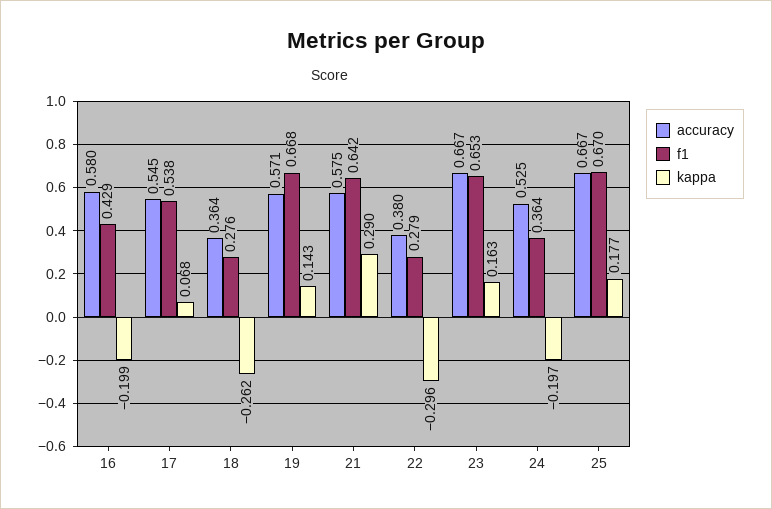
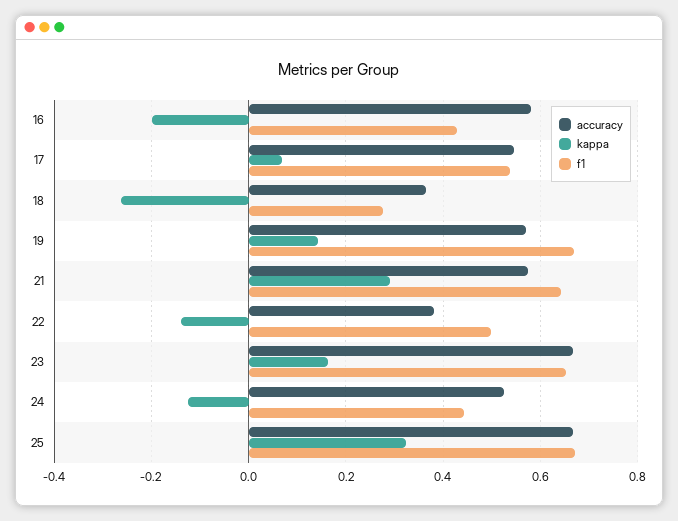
  {
    "accuracy": {
      "16": 0.58,
      "17": 0.545,
      "18": 0.364,
      "19": 0.571,
      "21": 0.575,
      "22": 0.38,
      "23": 0.667,
      "24": 0.525,
      "25": 0.667
    },
    "f1": {
      "16": 0.429,
      "17": 0.538,
      "18": 0.276,
      "19": 0.668,
      "21": 0.642,
-     "22": 0.279,
+     "22": 0.5,
      "23": 0.653,
-     "24": 0.364,
+     "24": 0.44,
      "25": 0.67
    },
    "kappa": {
      "16": -0.199,
      "17": 0.068,
      "18": -0.262,
      "19": 0.143,
      "21": 0.29,
-     "22": -0.296,
+     "22": -0.14,
      "23": 0.163,
-     "24": -0.197,
+     "24": -0.12,
-     "25": 0.177
+     "25": 0.32
    }
  }

